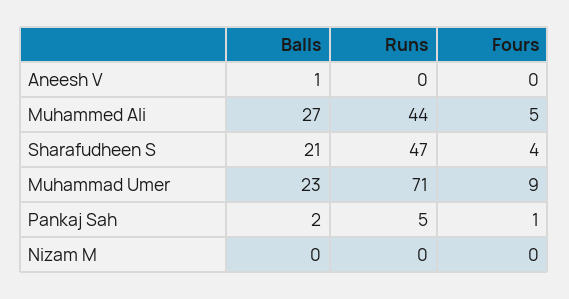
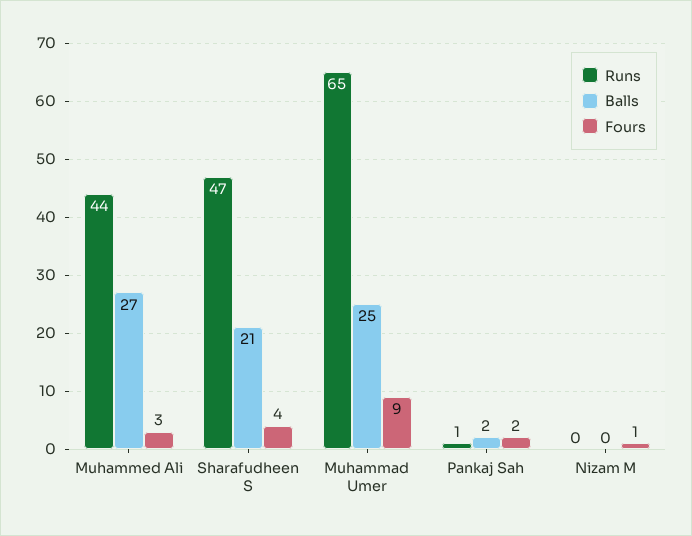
  {
    "Balls": {
-     "Aneesh V": 1,
      "Muhammed Ali": 27,
      "Sharafudheen S": 21,
-     "Muhammad Umer": 23,
+     "Muhammad Umer": 25,
      "Pankaj Sah": 2,
      "Nizam M": 0
    },
    "Runs": {
-     "Aneesh V": 0,
      "Muhammed Ali": 44,
      "Sharafudheen S": 47,
-     "Muhammad Umer": 71,
+     "Muhammad Umer": 65,
-     "Pankaj Sah": 5,
+     "Pankaj Sah": 1,
      "Nizam M": 0
    },
    "Fours": {
-     "Aneesh V": 0,
-     "Muhammed Ali": 5,
+     "Muhammed Ali": 3,
      "Sharafudheen S": 4,
      "Muhammad Umer": 9,
-     "Pankaj Sah": 1,
+     "Pankaj Sah": 2,
-     "Nizam M": 0
+     "Nizam M": 1
    }
  }

